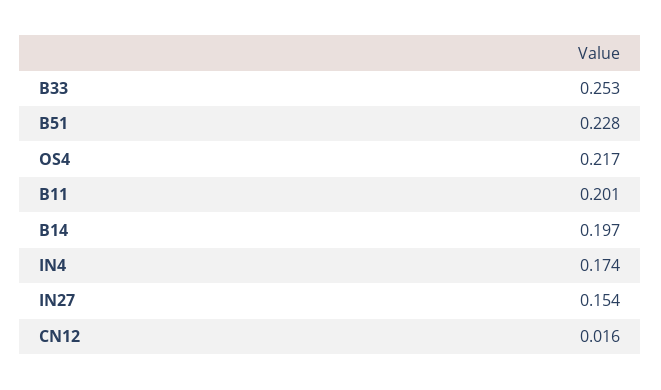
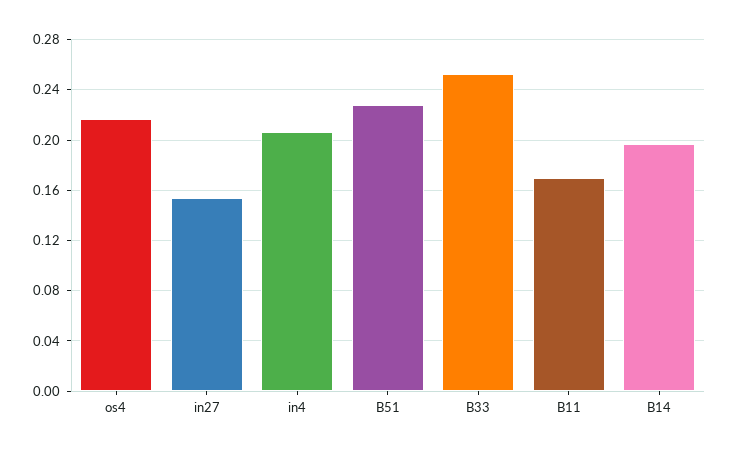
  {
    "B33": 0.253,
    "B51": 0.228,
    "OS4": 0.217,
-   "B11": 0.201,
+   "B11": 0.17,
    "B14": 0.197,
-   "IN4": 0.174,
+   "IN4": 0.205,
-   "IN27": 0.154,
+   "IN27": 0.154
-   "CN12": 0.016
  }

